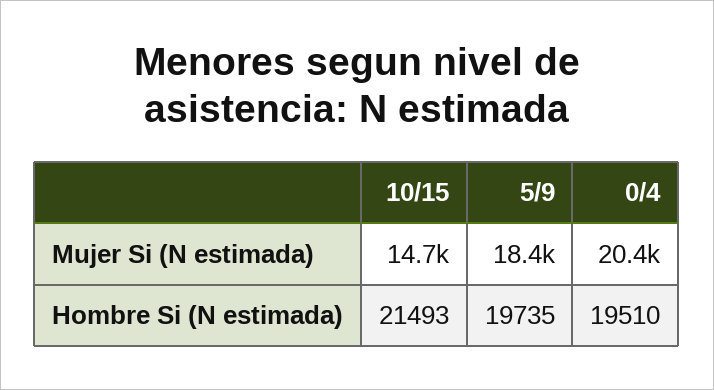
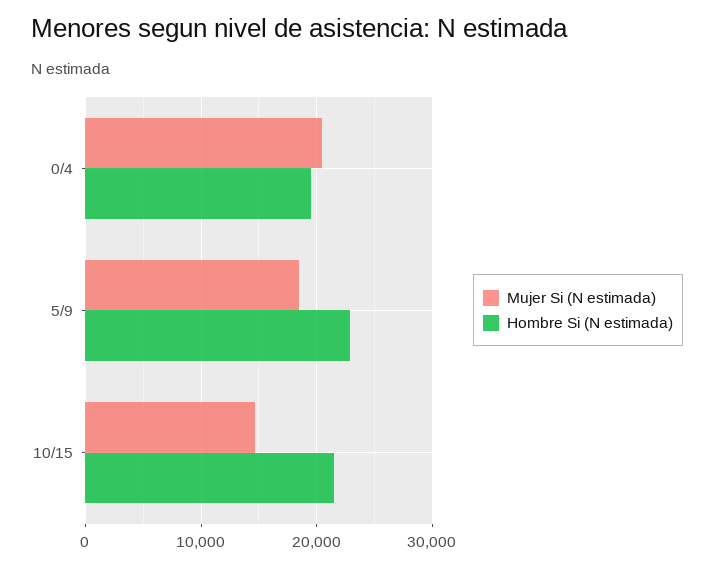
  {
    "Mujer Si (N estimada)": {
      "10/15": 14700,
      "5/9": 18400,
      "0/4": 20400
    },
    "Hombre Si (N estimada)": {
      "10/15": 21493,
-     "5/9": 19735,
+     "5/9": 23000,
      "0/4": 19510
    }
  }

